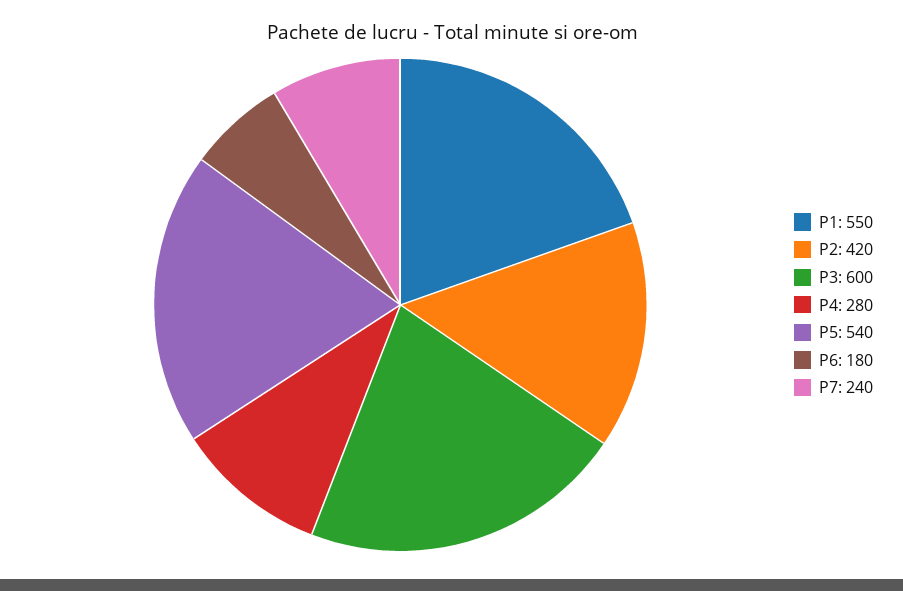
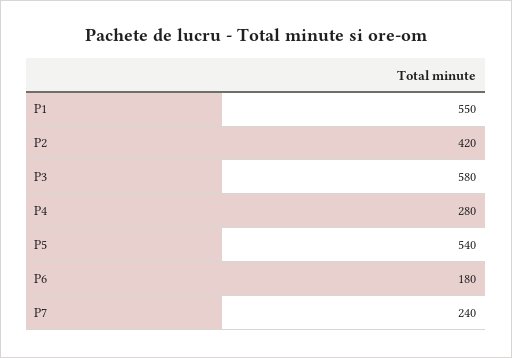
  {
    "P1": 550,
    "P2": 420,
-   "P3": 600,
+   "P3": 580,
    "P4": 280,
    "P5": 540,
    "P6": 180,
    "P7": 240
  }

